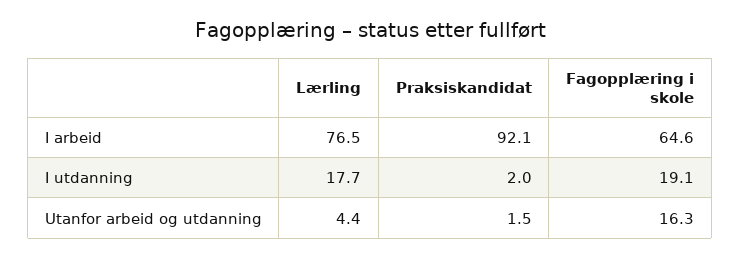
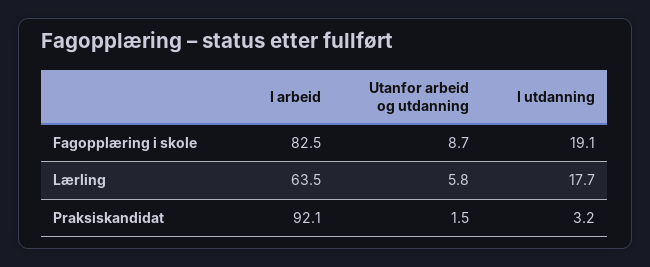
  {
    "Lærling": {
-     "I arbeid": 76.5,
+     "I arbeid": 63.5,
      "I utdanning": 17.7,
-     "Utanfor arbeid og utdanning": 4.4
+     "Utanfor arbeid og utdanning": 5.8
    },
    "Praksiskandidat": {
      "I arbeid": 92.1,
-     "I utdanning": 2,
+     "I utdanning": 3.2,
      "Utanfor arbeid og utdanning": 1.5
    },
    "Fagopplæring i skole": {
-     "I arbeid": 64.6,
+     "I arbeid": 82.5,
      "I utdanning": 19.1,
-     "Utanfor arbeid og utdanning": 16.3
+     "Utanfor arbeid og utdanning": 8.7
    }
  }

